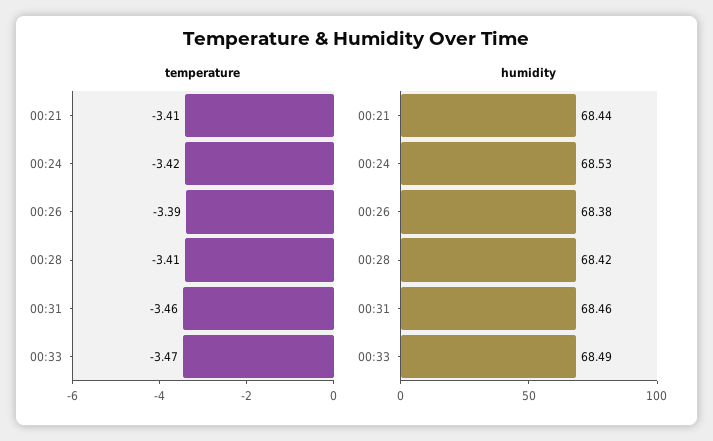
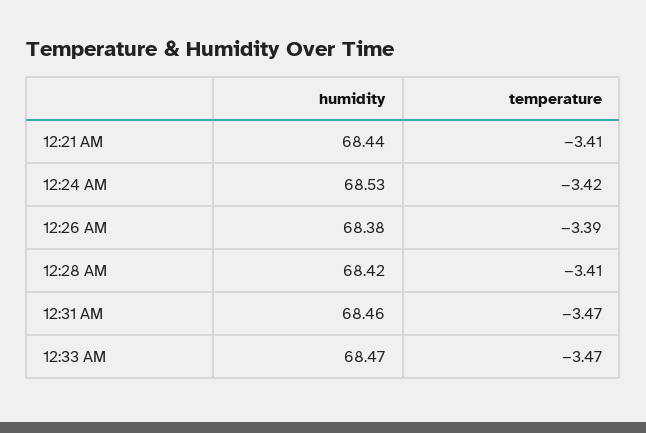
  {
    "temperature": {
      "00:21": -3.41,
      "00:24": -3.42,
      "00:26": -3.39,
      "00:28": -3.41,
-     "00:31": -3.46,
+     "00:31": -3.47,
      "00:33": -3.47
    },
    "humidity": {
      "00:21": 68.44,
      "00:24": 68.53,
      "00:26": 68.38,
      "00:28": 68.42,
      "00:31": 68.46,
-     "00:33": 68.49
+     "00:33": 68.47
    }
  }

